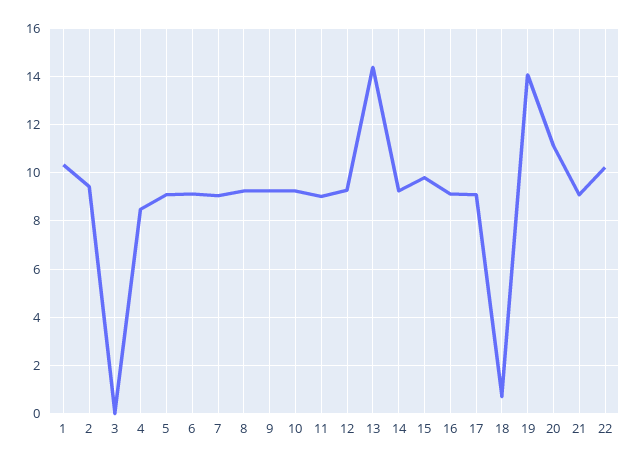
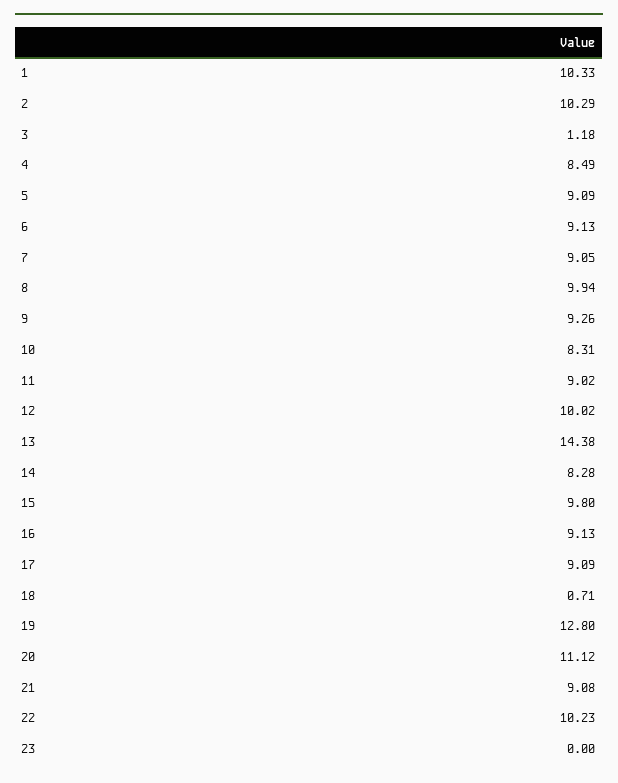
  {
    "1": 10.33,
-   "2": 9.5,
+   "2": 10.29,
-   "3": 0,
+   "3": 1.18,
    "4": 8.49,
    "5": 9.09,
    "6": 9.13,
    "7": 9.05,
-   "8": 9.25,
+   "8": 9.94,
    "9": 9.26,
-   "10": 9.25,
+   "10": 8.31,
    "11": 9.02,
-   "12": 9.25,
+   "12": 10.02,
    "13": 14.38,
-   "14": 9.25,
+   "14": 8.28,
    "15": 9.8,
    "16": 9.13,
    "17": 9.09,
    "18": 0.71,
-   "19": 14,
+   "19": 12.8,
    "20": 11.12,
    "21": 9.08,
-   "22": 10.23
+   "22": 10.23,
+   "23": 0
  }

